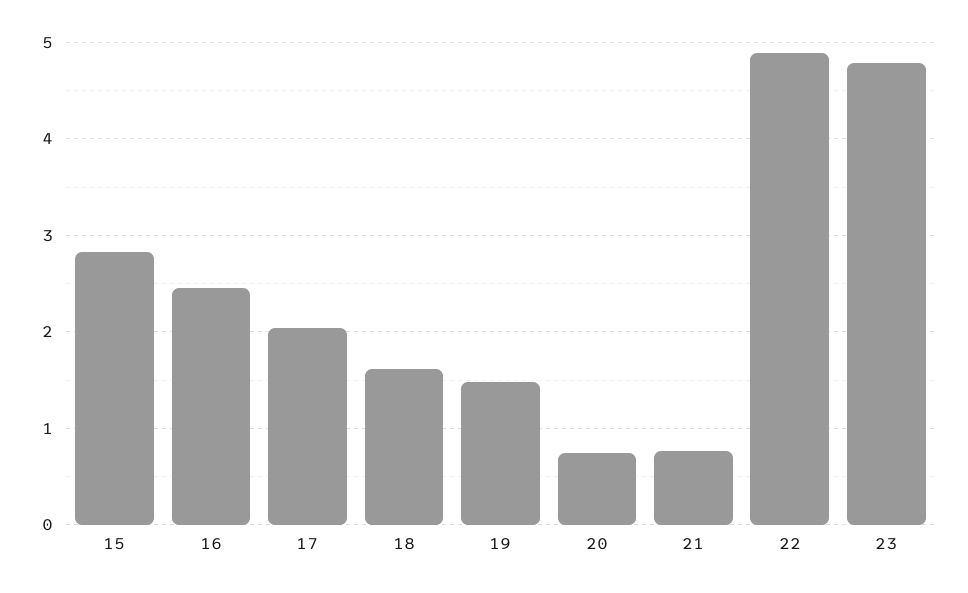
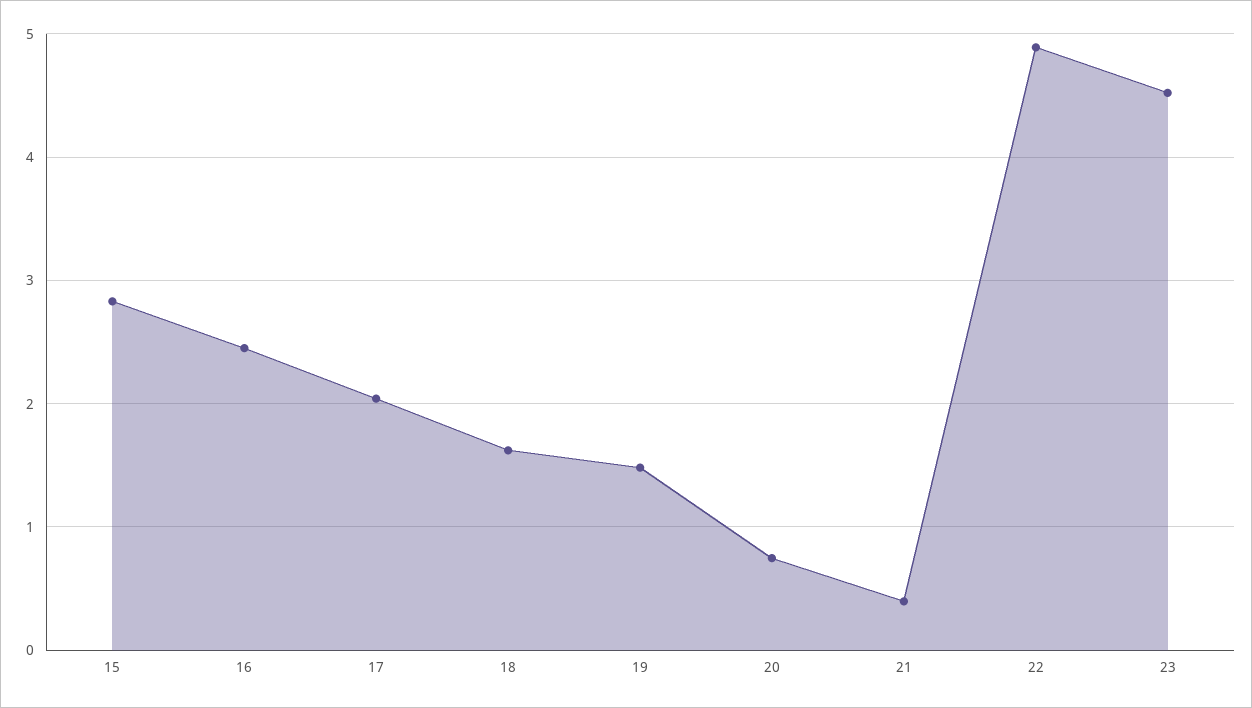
  {
    "15": 2.8,
    "16": 2.5,
    "17": 2,
    "18": 1.6,
    "19": 1.5,
    "20": 0.7,
-   "21": 0.8,
+   "21": 0.4,
    "22": 4.9,
-   "23": 4.8
+   "23": 4.5
  }

